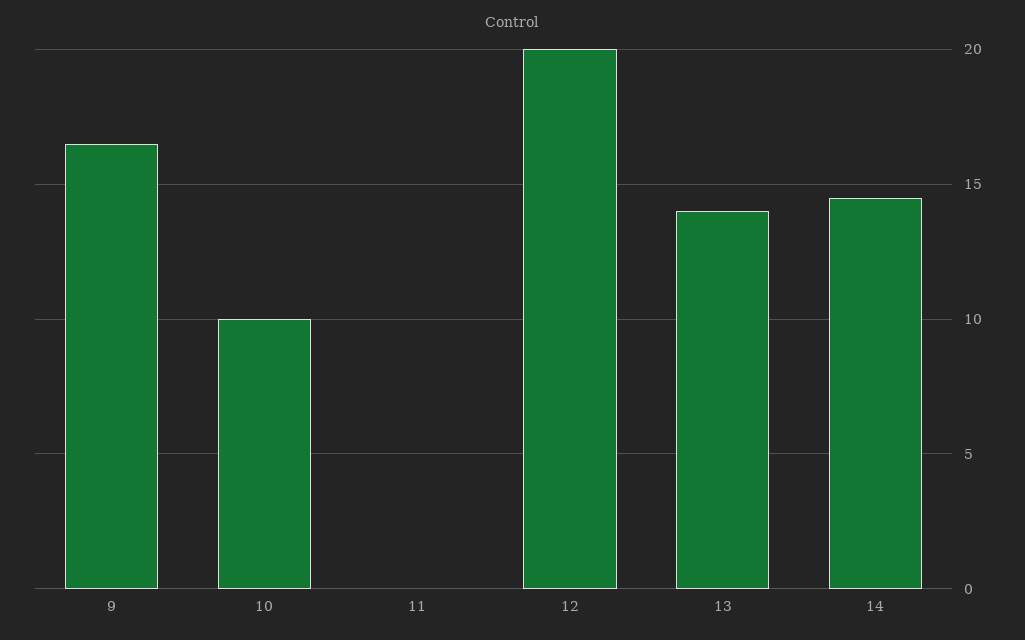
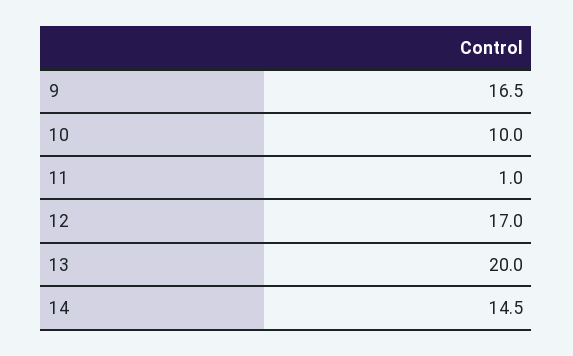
  {
    "9": 16.5,
    "10": 10,
-   "11": 0,
+   "11": 1,
-   "12": 20,
+   "12": 17,
-   "13": 14,
+   "13": 20,
    "14": 14.5
  }

